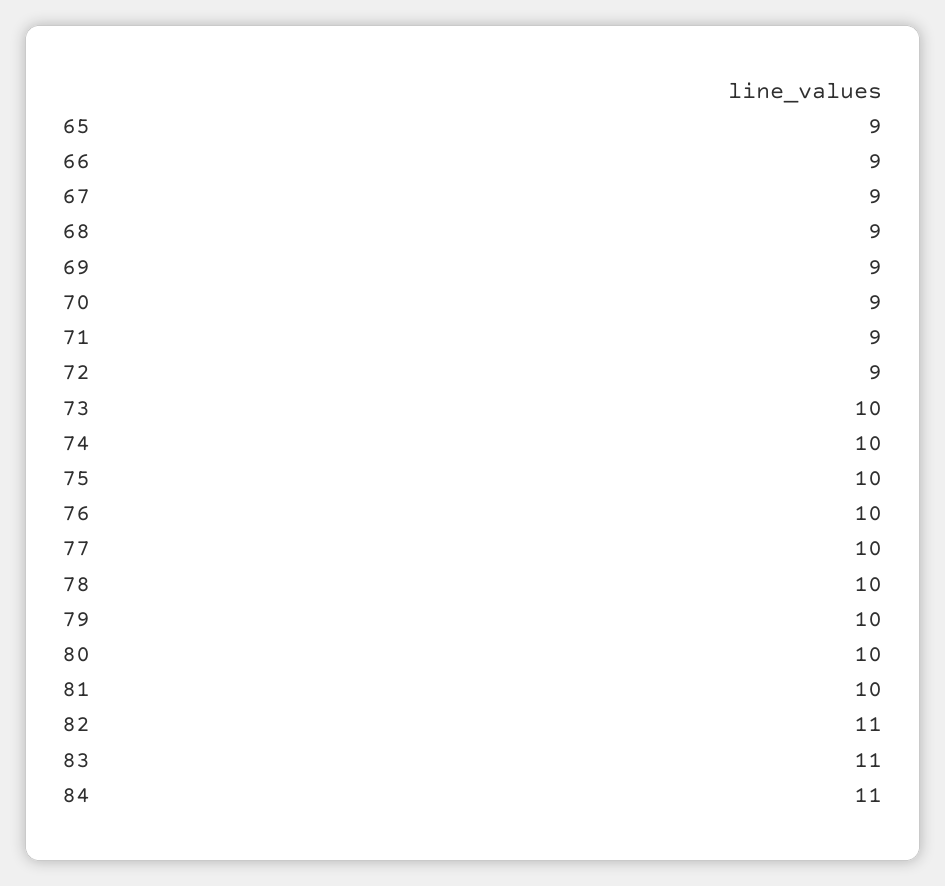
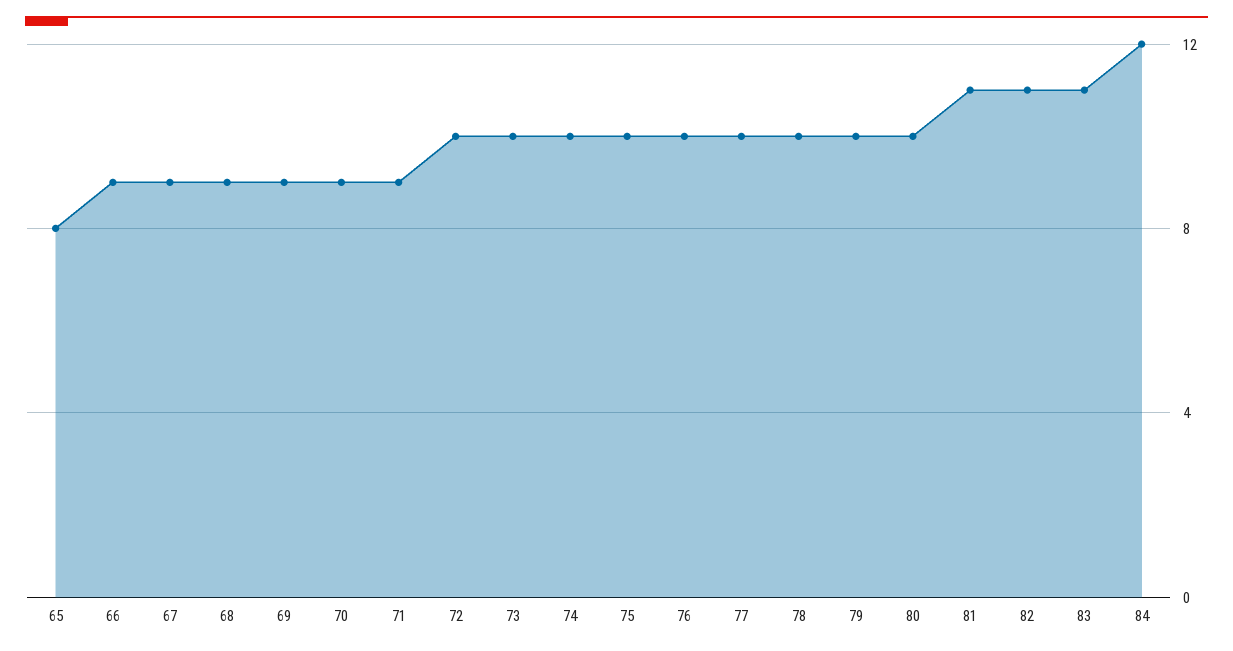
  {
-   "65": 9,
+   "65": 8,
    "66": 9,
    "67": 9,
    "68": 9,
    "69": 9,
    "70": 9,
    "71": 9,
-   "72": 9,
+   "72": 10,
    "73": 10,
    "74": 10,
    "75": 10,
    "76": 10,
    "77": 10,
    "78": 10,
    "79": 10,
    "80": 10,
-   "81": 10,
+   "81": 11,
    "82": 11,
    "83": 11,
-   "84": 11
+   "84": 12
  }

